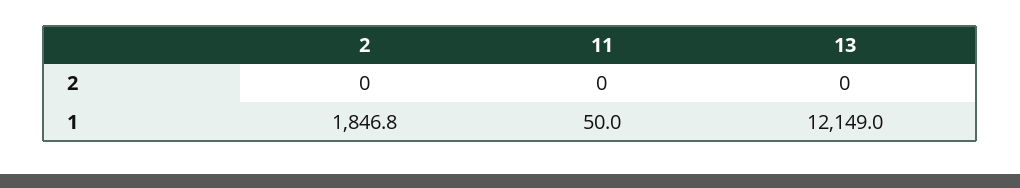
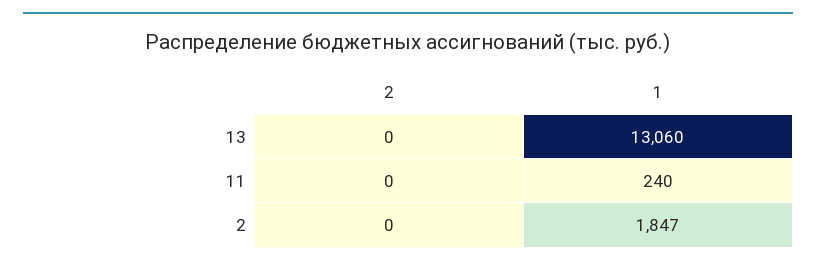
  {
    "2": {
      "2": 0,
      "1": 1846.8
    },
    "11": {
      "2": 0,
-     "1": 50
+     "1": 240
    },
    "13": {
      "2": 0,
-     "1": 12149
+     "1": 13060
    }
  }

